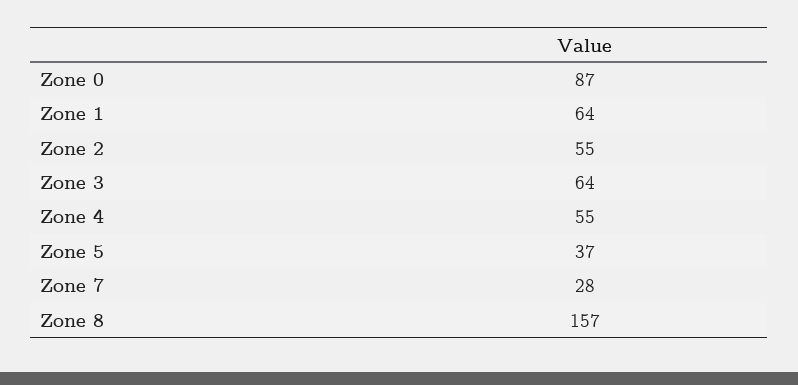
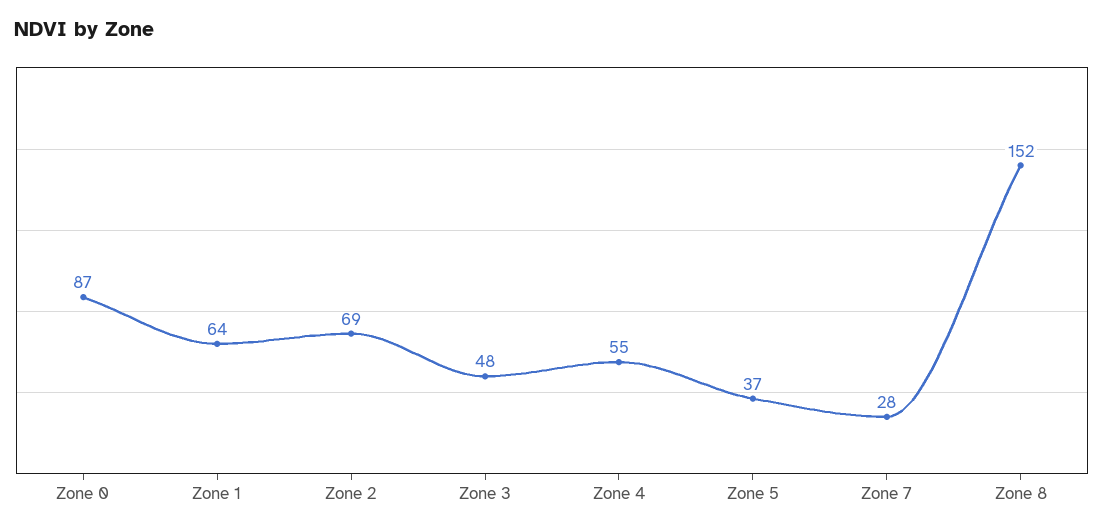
  {
    "Zone 0": 87,
    "Zone 1": 64,
-   "Zone 2": 55,
+   "Zone 2": 69,
-   "Zone 3": 64,
+   "Zone 3": 48,
    "Zone 4": 55,
    "Zone 5": 37,
    "Zone 7": 28,
-   "Zone 8": 157
+   "Zone 8": 152
  }

